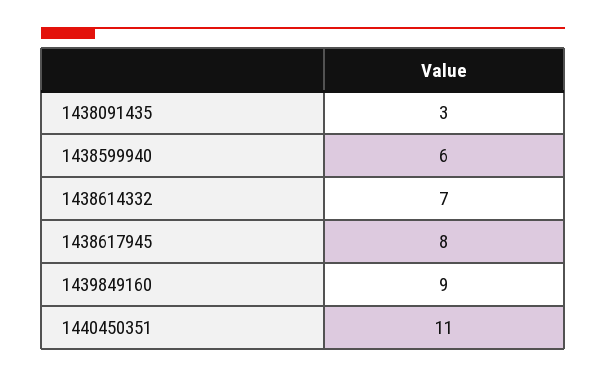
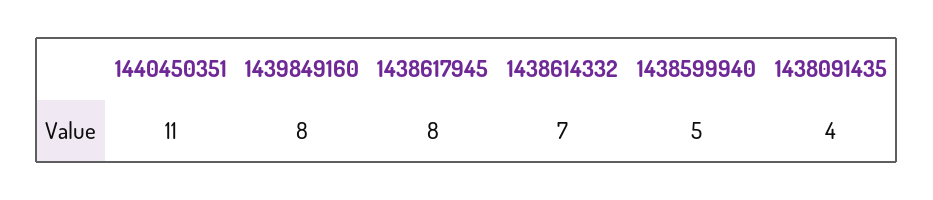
  {
-   "1438091435": 3,
+   "1438091435": 4,
-   "1438599940": 6,
+   "1438599940": 5,
    "1438614332": 7,
    "1438617945": 8,
-   "1439849160": 9,
+   "1439849160": 8,
    "1440450351": 11
  }

